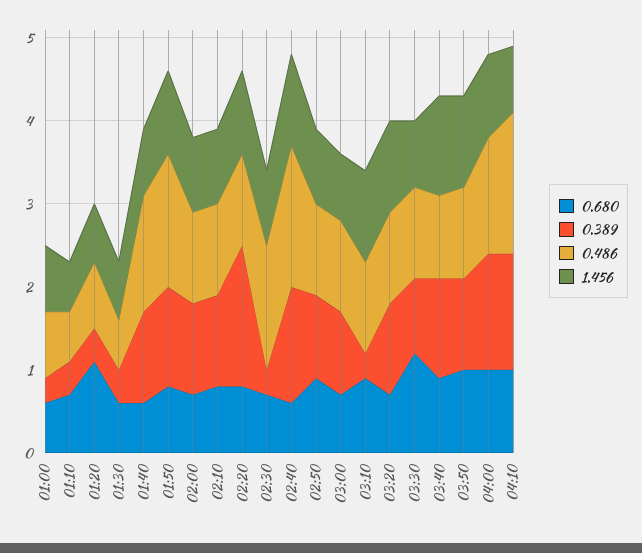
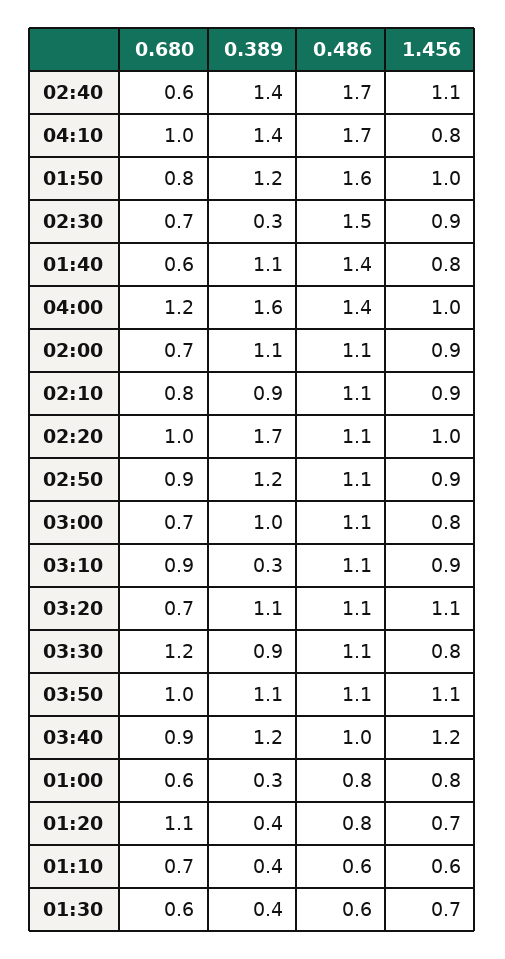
  {
    "0.680": {
      "01:00": 0.6,
      "01:10": 0.7,
      "01:20": 1.1,
      "01:30": 0.6,
      "01:40": 0.6,
      "01:50": 0.8,
      "02:00": 0.7,
      "02:10": 0.8,
-     "02:20": 0.8,
+     "02:20": 1,
      "02:30": 0.7,
      "02:40": 0.6,
      "02:50": 0.9,
      "03:00": 0.7,
      "03:10": 0.9,
      "03:20": 0.7,
      "03:30": 1.2,
      "03:40": 0.9,
      "03:50": 1,
-     "04:00": 1,
+     "04:00": 1.2,
      "04:10": 1
    },
    "0.389": {
      "01:00": 0.3,
      "01:10": 0.4,
      "01:20": 0.4,
      "01:30": 0.4,
      "01:40": 1.1,
      "01:50": 1.2,
      "02:00": 1.1,
-     "02:10": 1.1,
+     "02:10": 0.9,
      "02:20": 1.7,
      "02:30": 0.3,
      "02:40": 1.4,
-     "02:50": 1,
+     "02:50": 1.2,
      "03:00": 1,
      "03:10": 0.3,
      "03:20": 1.1,
      "03:30": 0.9,
      "03:40": 1.2,
      "03:50": 1.1,
-     "04:00": 1.4,
+     "04:00": 1.6,
      "04:10": 1.4
    },
    "0.486": {
      "01:00": 0.8,
      "01:10": 0.6,
      "01:20": 0.8,
      "01:30": 0.6,
      "01:40": 1.4,
      "01:50": 1.6,
      "02:00": 1.1,
      "02:10": 1.1,
      "02:20": 1.1,
      "02:30": 1.5,
      "02:40": 1.7,
      "02:50": 1.1,
      "03:00": 1.1,
      "03:10": 1.1,
      "03:20": 1.1,
      "03:30": 1.1,
      "03:40": 1,
      "03:50": 1.1,
      "04:00": 1.4,
      "04:10": 1.7
    },
    "1.456": {
      "01:00": 0.8,
      "01:10": 0.6,
      "01:20": 0.7,
      "01:30": 0.7,
      "01:40": 0.8,
      "01:50": 1,
      "02:00": 0.9,
      "02:10": 0.9,
      "02:20": 1,
      "02:30": 0.9,
      "02:40": 1.1,
      "02:50": 0.9,
      "03:00": 0.8,
-     "03:10": 1.1,
+     "03:10": 0.9,
      "03:20": 1.1,
      "03:30": 0.8,
      "03:40": 1.2,
      "03:50": 1.1,
      "04:00": 1,
      "04:10": 0.8
    }
  }

